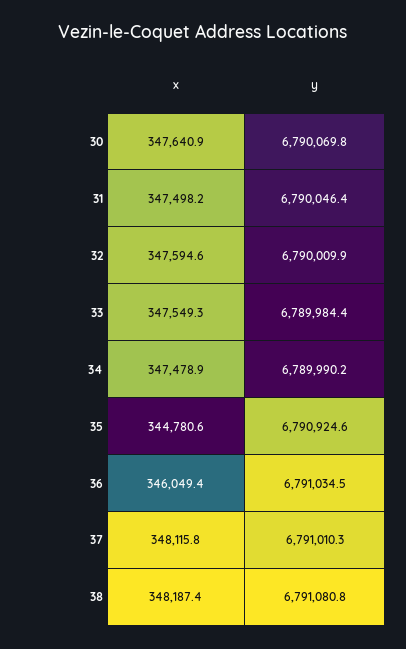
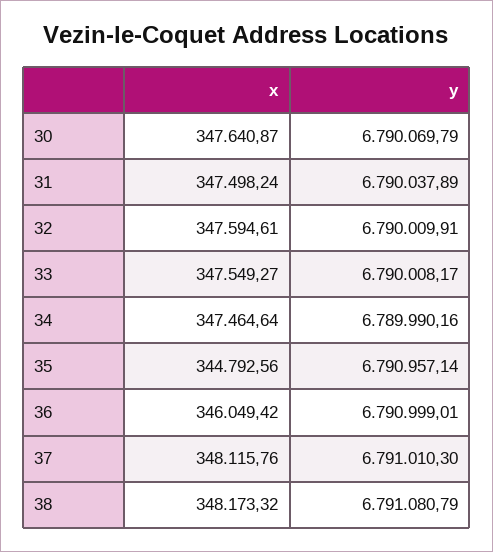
  {
    "x": {
      "30": 347640.87,
      "31": 347498.24,
      "32": 347594.61,
      "33": 347549.27,
-     "34": 347478.9,
+     "34": 347464.64,
-     "35": 344780.6,
+     "35": 344792.56,
      "36": 346049.42,
      "37": 348115.76,
-     "38": 348187.4
+     "38": 348173.32
    },
    "y": {
      "30": 6790069.79,
-     "31": 6790046.4,
+     "31": 6790037.89,
      "32": 6790009.91,
-     "33": 6789984.4,
+     "33": 6790008.17,
      "34": 6789990.16,
-     "35": 6790924.6,
+     "35": 6790957.14,
-     "36": 6791034.5,
+     "36": 6790999.01,
      "37": 6791010.3,
      "38": 6791080.79
    }
  }

